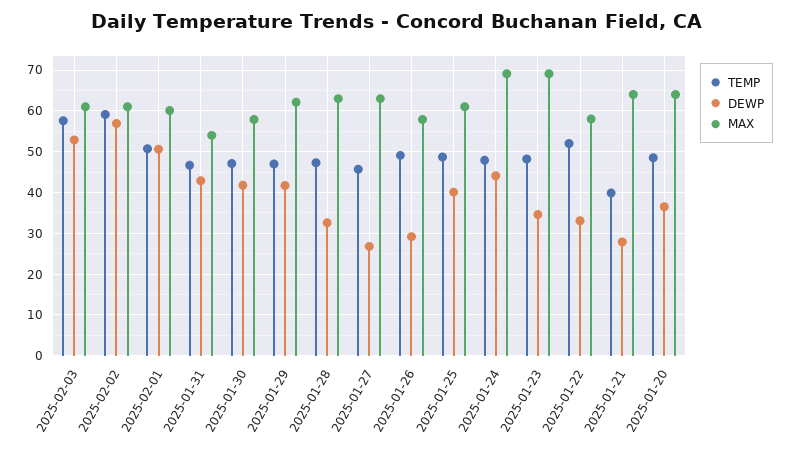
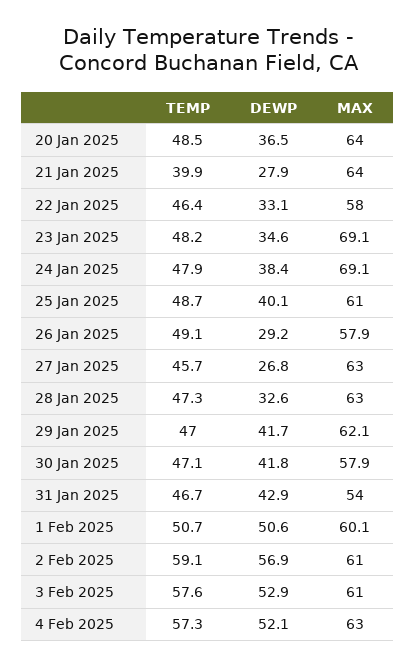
  {
    "TEMP": {
      "2025-02-03": 57.6,
      "2025-02-02": 59.1,
      "2025-02-01": 50.7,
      "2025-01-31": 46.7,
      "2025-01-30": 47.1,
      "2025-01-29": 47,
      "2025-01-28": 47.3,
      "2025-01-27": 45.7,
      "2025-01-26": 49.1,
      "2025-01-25": 48.7,
      "2025-01-24": 47.9,
      "2025-01-23": 48.2,
-     "2025-01-22": 52,
+     "2025-01-22": 46.4,
      "2025-01-21": 39.9,
-     "2025-01-20": 48.5
+     "2025-01-20": 48.5,
+     "4 Feb 2025": 57.3
    },
    "DEWP": {
      "2025-02-03": 52.9,
      "2025-02-02": 56.9,
      "2025-02-01": 50.6,
      "2025-01-31": 42.9,
      "2025-01-30": 41.8,
      "2025-01-29": 41.7,
      "2025-01-28": 32.6,
      "2025-01-27": 26.8,
      "2025-01-26": 29.2,
      "2025-01-25": 40.1,
-     "2025-01-24": 44,
+     "2025-01-24": 38.4,
      "2025-01-23": 34.6,
      "2025-01-22": 33.1,
      "2025-01-21": 27.9,
-     "2025-01-20": 36.5
+     "2025-01-20": 36.5,
+     "4 Feb 2025": 52.1
    },
    "MAX": {
      "2025-02-03": 61,
      "2025-02-02": 61,
      "2025-02-01": 60.1,
      "2025-01-31": 54,
      "2025-01-30": 57.9,
      "2025-01-29": 62.1,
      "2025-01-28": 63,
      "2025-01-27": 63,
      "2025-01-26": 57.9,
      "2025-01-25": 61,
      "2025-01-24": 69.1,
      "2025-01-23": 69.1,
      "2025-01-22": 58,
      "2025-01-21": 64,
-     "2025-01-20": 64
+     "2025-01-20": 64,
+     "4 Feb 2025": 63
    }
  }

